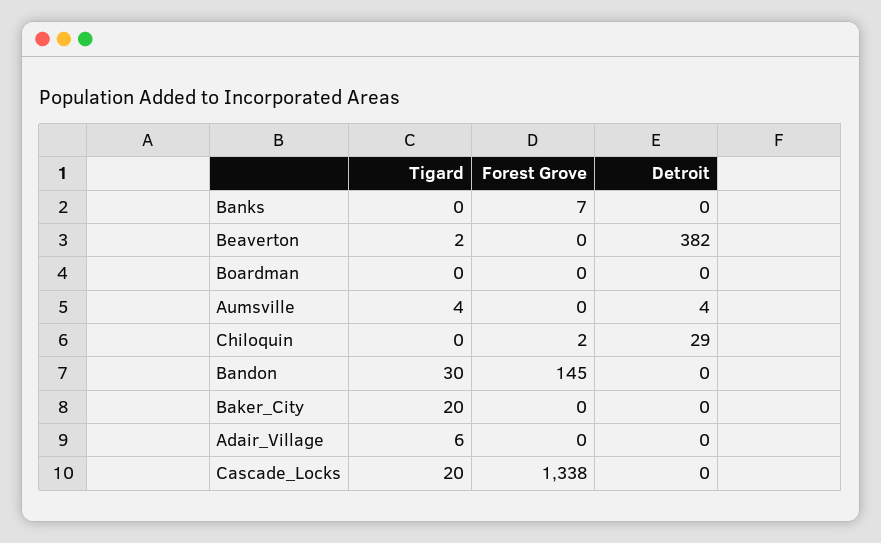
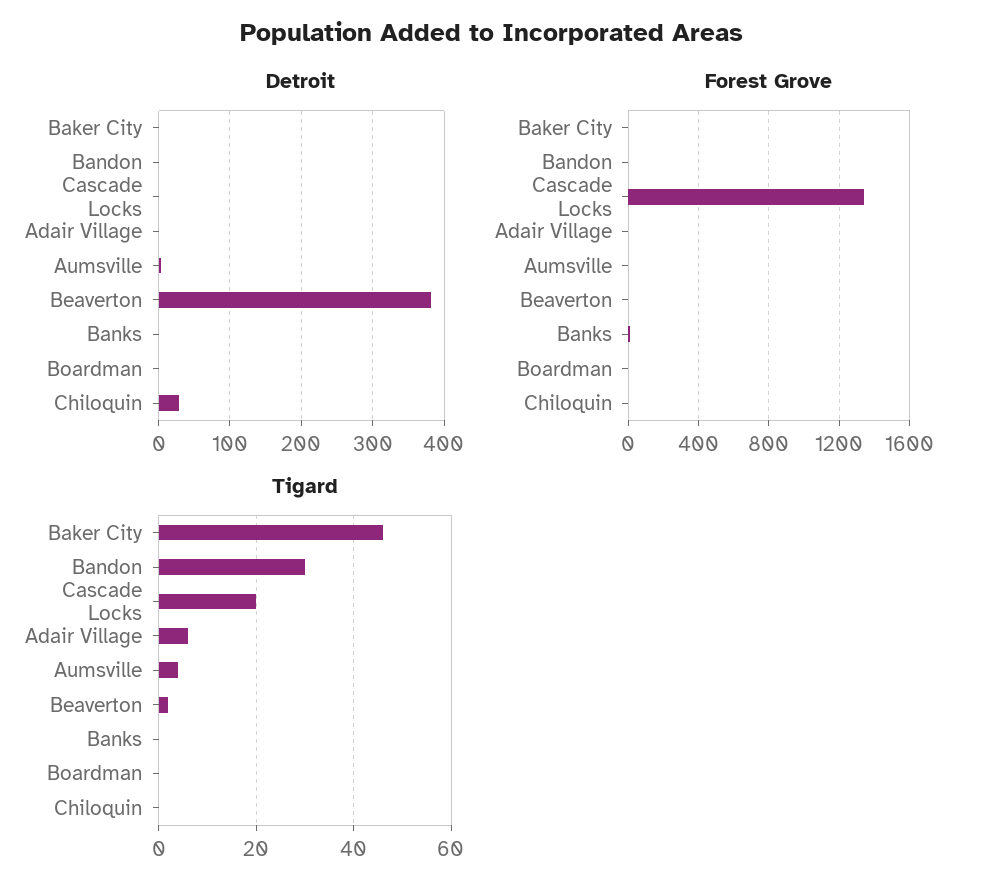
  {
    "Tigard": {
      "Banks": 0,
      "Beaverton": 2,
      "Boardman": 0,
      "Aumsville": 4,
      "Chiloquin": 0,
      "Bandon": 30,
-     "Baker_City": 20,
+     "Baker_City": 45,
      "Adair_Village": 6,
      "Cascade_Locks": 20
    },
    "Forest Grove": {
      "Banks": 7,
      "Beaverton": 0,
      "Boardman": 0,
      "Aumsville": 0,
      "Chiloquin": 2,
-     "Bandon": 145,
+     "Bandon": 0,
      "Baker_City": 0,
      "Adair_Village": 0,
      "Cascade_Locks": 1338
    },
    "Detroit": {
      "Banks": 0,
      "Beaverton": 382,
      "Boardman": 0,
      "Aumsville": 4,
      "Chiloquin": 29,
      "Bandon": 0,
      "Baker_City": 0,
      "Adair_Village": 0,
      "Cascade_Locks": 0
    }
  }

